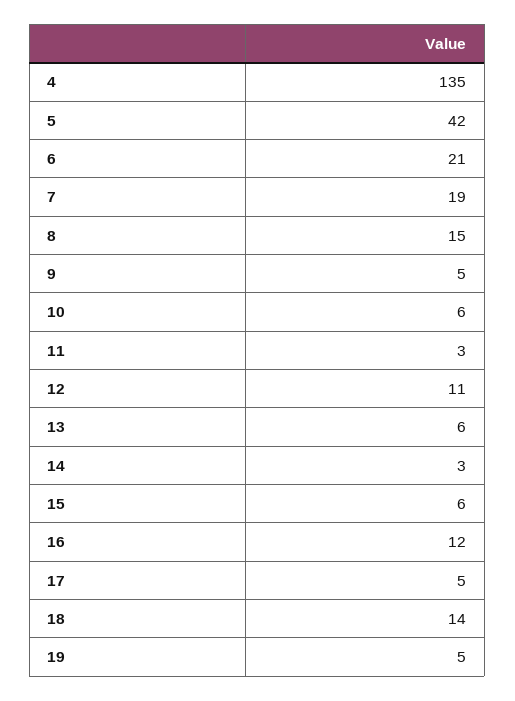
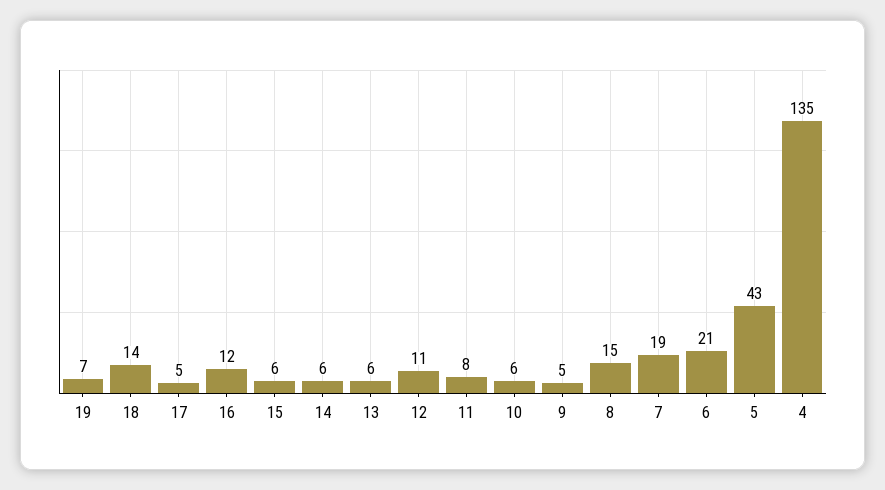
  {
    "4": 135,
-   "5": 42,
+   "5": 43,
    "6": 21,
    "7": 19,
    "8": 15,
    "9": 5,
    "10": 6,
-   "11": 3,
+   "11": 8,
    "12": 11,
    "13": 6,
-   "14": 3,
+   "14": 6,
    "15": 6,
    "16": 12,
    "17": 5,
    "18": 14,
-   "19": 5
+   "19": 7
  }

